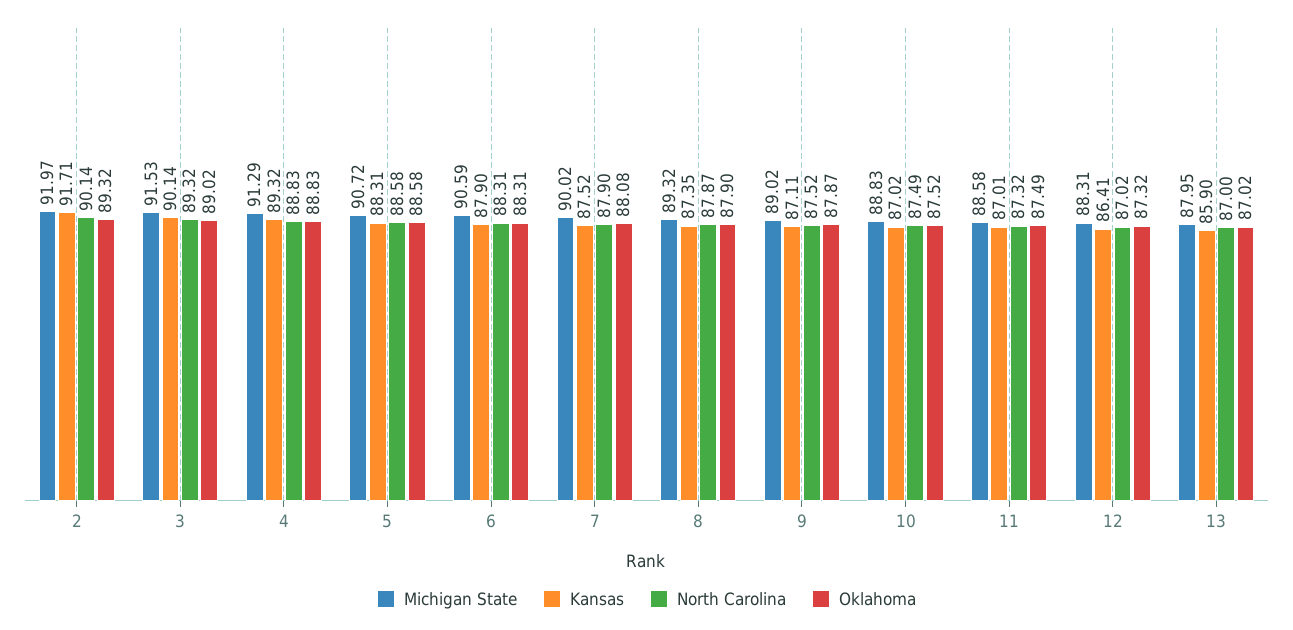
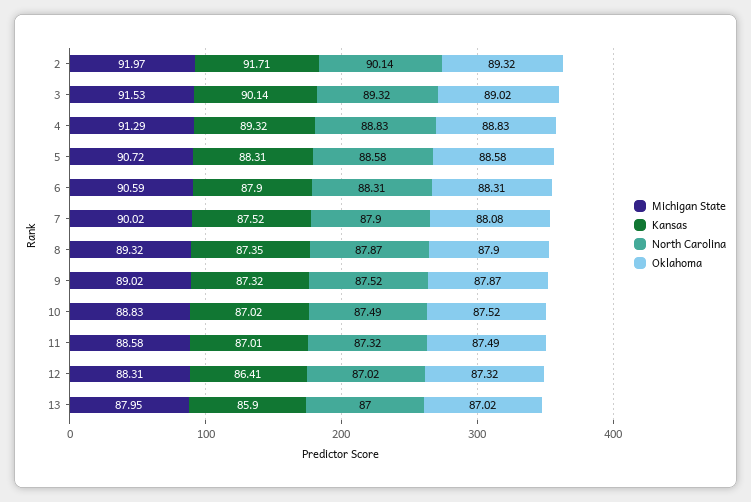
  {
    "Michigan State": {
      "2": 91.97,
      "3": 91.53,
      "4": 91.29,
      "5": 90.72,
      "6": 90.59,
      "7": 90.02,
      "8": 89.32,
      "9": 89.02,
      "10": 88.83,
      "11": 88.58,
      "12": 88.31,
      "13": 87.95
    },
    "Kansas": {
      "2": 91.71,
      "3": 90.14,
      "4": 89.32,
      "5": 88.31,
      "6": 87.9,
      "7": 87.52,
      "8": 87.35,
-     "9": 87.11,
+     "9": 87.32,
      "10": 87.02,
      "11": 87.01,
      "12": 86.41,
      "13": 85.9
    },
    "North Carolina": {
      "2": 90.14,
      "3": 89.32,
      "4": 88.83,
      "5": 88.58,
      "6": 88.31,
      "7": 87.9,
      "8": 87.87,
      "9": 87.52,
      "10": 87.49,
      "11": 87.32,
      "12": 87.02,
      "13": 87
    },
    "Oklahoma": {
      "2": 89.32,
      "3": 89.02,
      "4": 88.83,
      "5": 88.58,
      "6": 88.31,
      "7": 88.08,
      "8": 87.9,
      "9": 87.87,
      "10": 87.52,
      "11": 87.49,
      "12": 87.32,
      "13": 87.02
    }
  }

